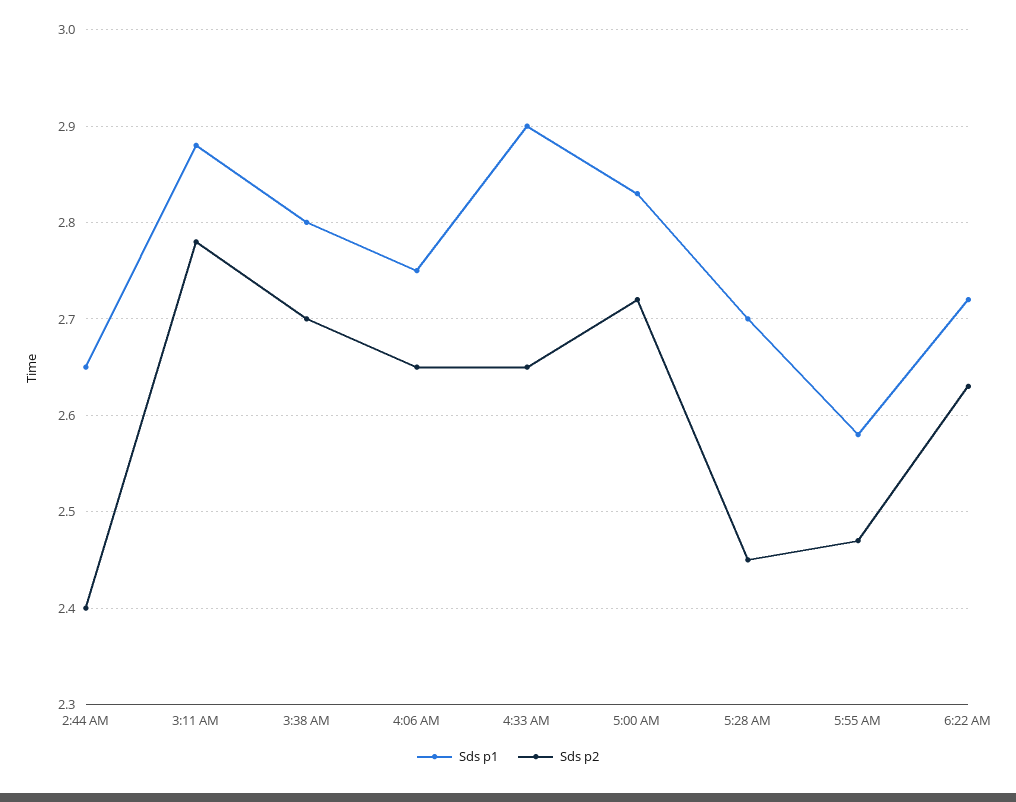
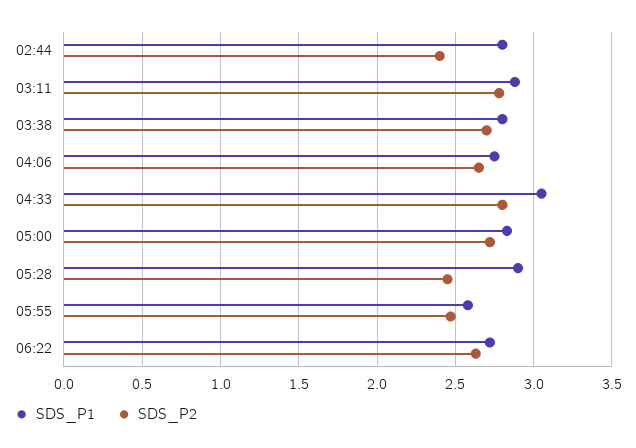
  {
    "Sds p1": {
-     "2:44 AM": 2.65,
+     "2:44 AM": 2.8,
      "3:11 AM": 2.88,
      "3:38 AM": 2.8,
      "4:06 AM": 2.75,
-     "4:33 AM": 2.9,
+     "4:33 AM": 3.05,
      "5:00 AM": 2.83,
-     "5:28 AM": 2.7,
+     "5:28 AM": 2.9,
      "5:55 AM": 2.58,
      "6:22 AM": 2.72
    },
    "Sds p2": {
      "2:44 AM": 2.4,
      "3:11 AM": 2.78,
      "3:38 AM": 2.7,
      "4:06 AM": 2.65,
-     "4:33 AM": 2.65,
+     "4:33 AM": 2.8,
      "5:00 AM": 2.72,
      "5:28 AM": 2.45,
      "5:55 AM": 2.47,
      "6:22 AM": 2.63
    }
  }

